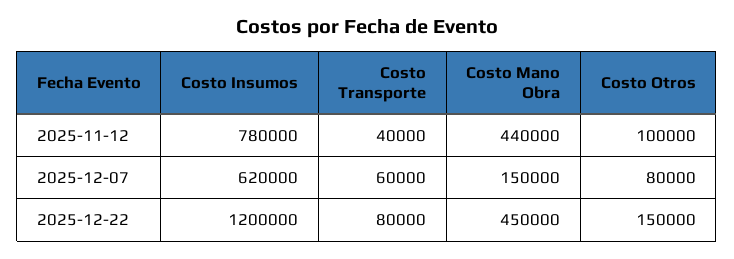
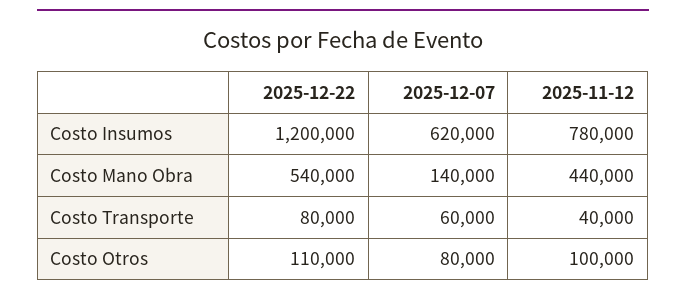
  {
    "Costo Insumos": {
      "2025-11-12": 780000,
      "2025-12-07": 620000,
      "2025-12-22": 1200000
    },
    "Costo Transporte": {
      "2025-11-12": 40000,
      "2025-12-07": 60000,
      "2025-12-22": 80000
    },
    "Costo Mano Obra": {
      "2025-11-12": 440000,
-     "2025-12-07": 150000,
+     "2025-12-07": 140000,
-     "2025-12-22": 450000
+     "2025-12-22": 540000
    },
    "Costo Otros": {
      "2025-11-12": 100000,
      "2025-12-07": 80000,
-     "2025-12-22": 150000
+     "2025-12-22": 110000
    }
  }

